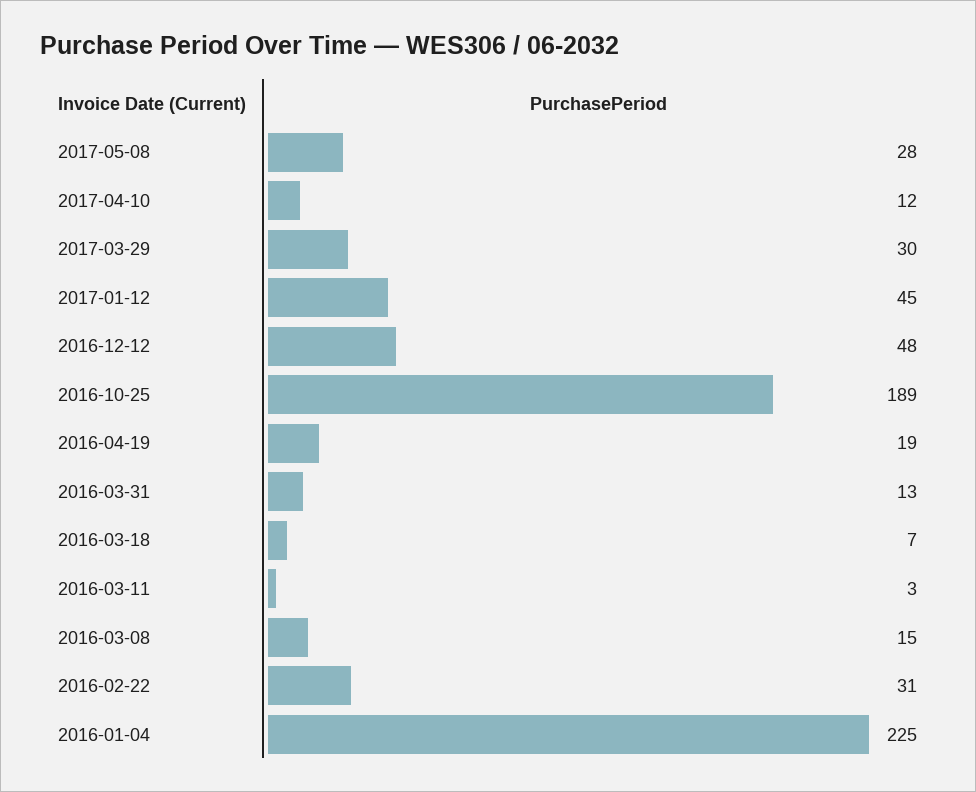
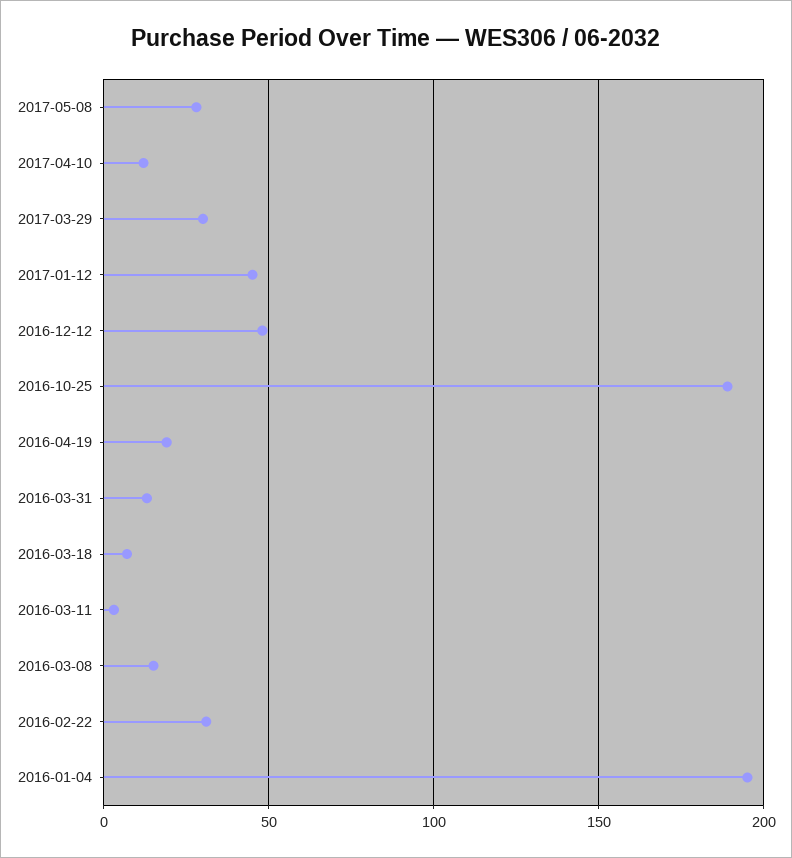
  {
    "2017-05-08": 28,
    "2017-04-10": 12,
    "2017-03-29": 30,
    "2017-01-12": 45,
    "2016-12-12": 48,
    "2016-10-25": 189,
    "2016-04-19": 19,
    "2016-03-31": 13,
    "2016-03-18": 7,
    "2016-03-11": 3,
    "2016-03-08": 15,
    "2016-02-22": 31,
-   "2016-01-04": 225
+   "2016-01-04": 195
  }

